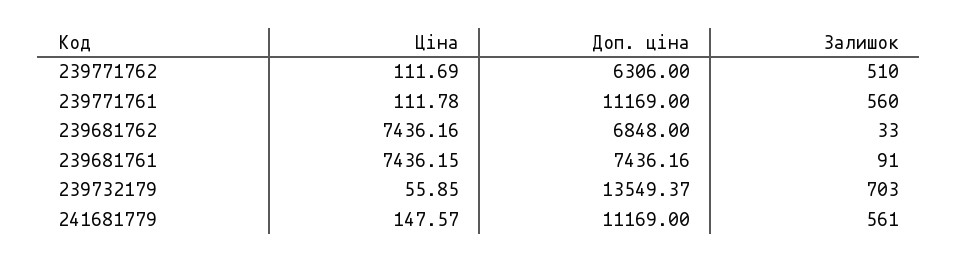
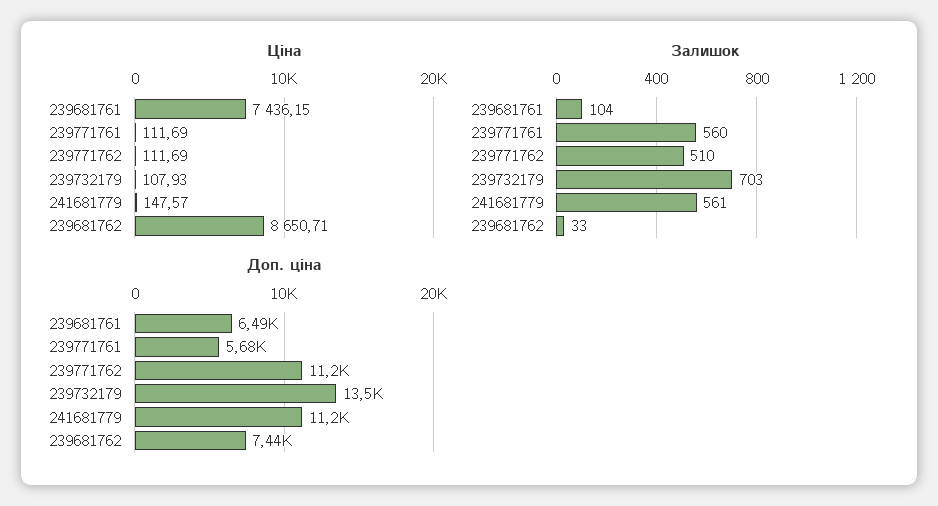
  {
    "Ціна": {
      "239771762": 111.69,
-     "239771761": 111.78,
+     "239771761": 111.69,
-     "239681762": 7436.16,
+     "239681762": 8650.71,
      "239681761": 7436.15,
-     "239732179": 55.85,
+     "239732179": 107.93,
      "241681779": 147.57
    },
    "Доп. ціна": {
-     "239771762": 6306,
+     "239771762": 11200,
-     "239771761": 11169,
+     "239771761": 5680,
-     "239681762": 6848,
+     "239681762": 7440,
-     "239681761": 7436.16,
+     "239681761": 6490,
      "239732179": 13549.37,
      "241681779": 11169
    },
    "Залишок": {
      "239771762": 510,
      "239771761": 560,
      "239681762": 33,
-     "239681761": 91,
+     "239681761": 104,
      "239732179": 703,
      "241681779": 561
    }
  }

